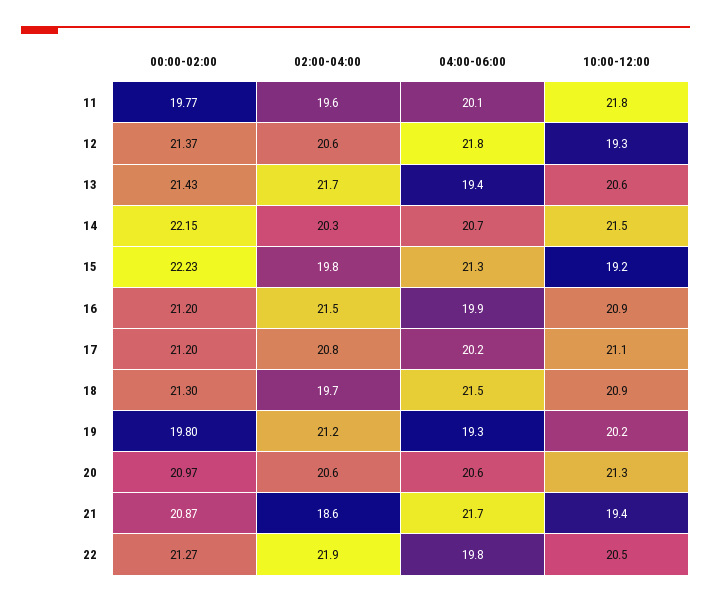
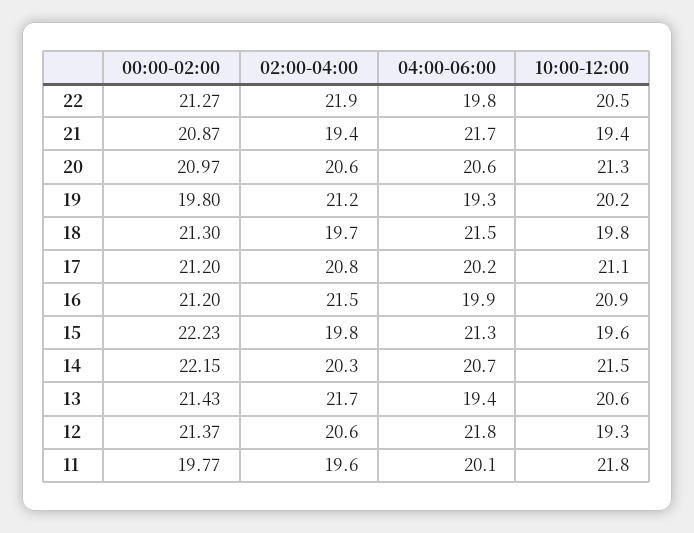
  {
    "00:00-02:00": {
      "11": 19.77,
      "12": 21.37,
      "13": 21.43,
      "14": 22.15,
      "15": 22.23,
      "16": 21.2,
      "17": 21.2,
      "18": 21.3,
      "19": 19.8,
      "20": 20.97,
      "21": 20.87,
      "22": 21.27
    },
    "02:00-04:00": {
      "11": 19.6,
      "12": 20.6,
      "13": 21.7,
      "14": 20.3,
      "15": 19.8,
      "16": 21.5,
      "17": 20.8,
      "18": 19.7,
      "19": 21.2,
      "20": 20.6,
-     "21": 18.6,
+     "21": 19.4,
      "22": 21.9
    },
    "04:00-06:00": {
      "11": 20.1,
      "12": 21.8,
      "13": 19.4,
      "14": 20.7,
      "15": 21.3,
      "16": 19.9,
      "17": 20.2,
      "18": 21.5,
      "19": 19.3,
      "20": 20.6,
      "21": 21.7,
      "22": 19.8
    },
    "10:00-12:00": {
      "11": 21.8,
      "12": 19.3,
      "13": 20.6,
      "14": 21.5,
-     "15": 19.2,
+     "15": 19.6,
      "16": 20.9,
      "17": 21.1,
-     "18": 20.9,
+     "18": 19.8,
      "19": 20.2,
      "20": 21.3,
      "21": 19.4,
      "22": 20.5
    }
  }

